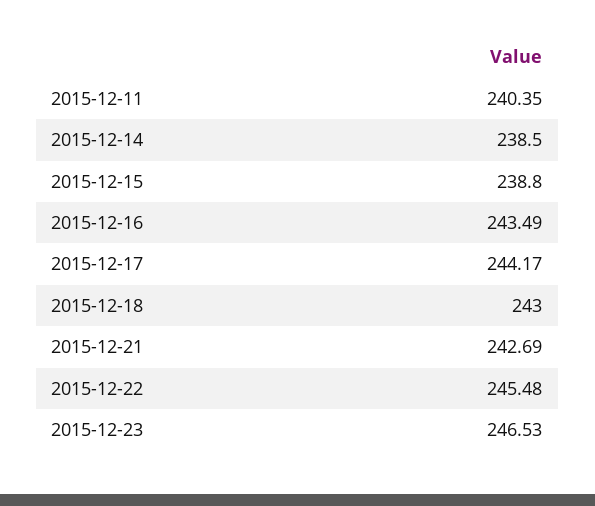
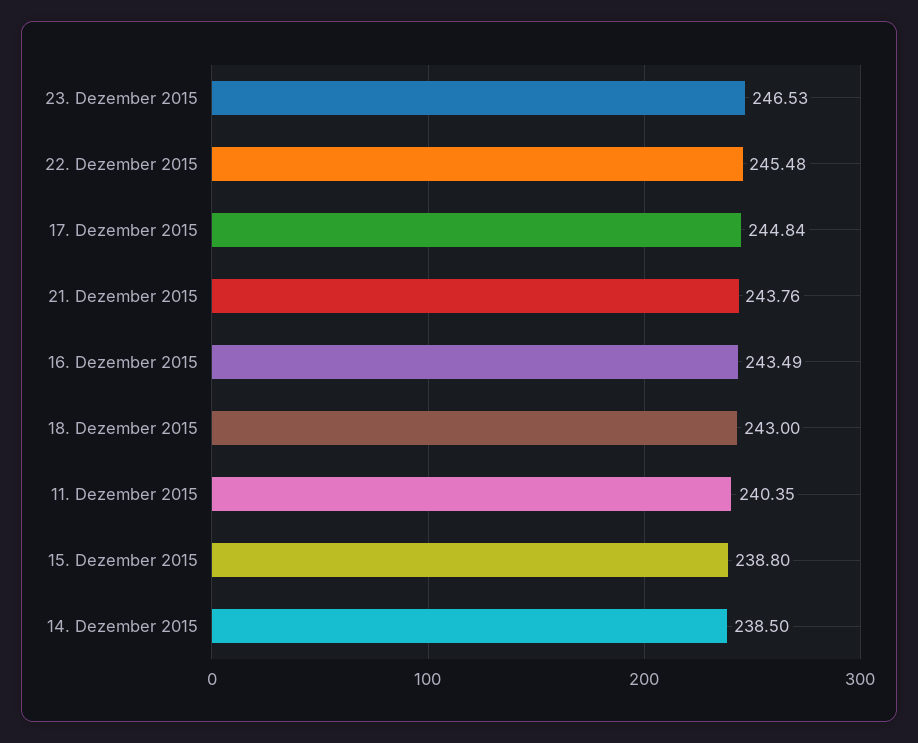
  {
    "2015-12-11": 240.35,
    "2015-12-14": 238.5,
    "2015-12-15": 238.8,
    "2015-12-16": 243.49,
-   "2015-12-17": 244.17,
+   "2015-12-17": 244.84,
    "2015-12-18": 243,
-   "2015-12-21": 242.69,
+   "2015-12-21": 243.76,
    "2015-12-22": 245.48,
    "2015-12-23": 246.53
  }

